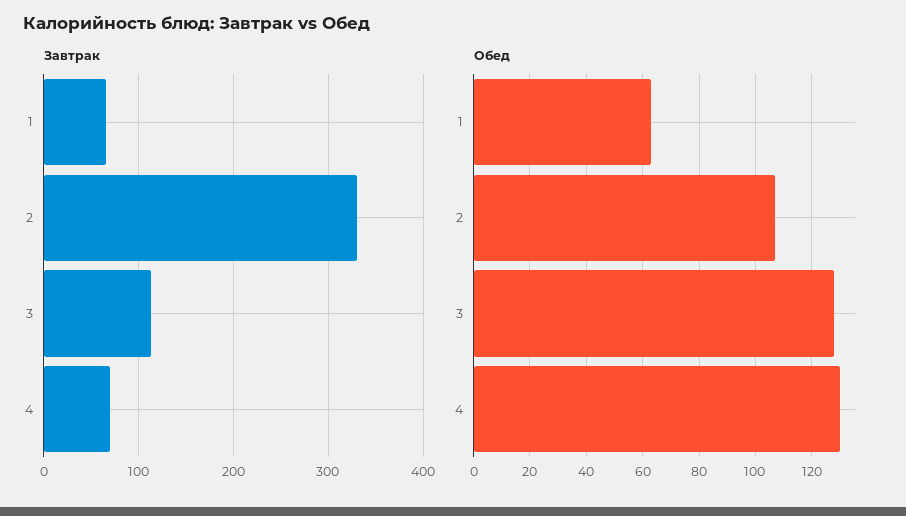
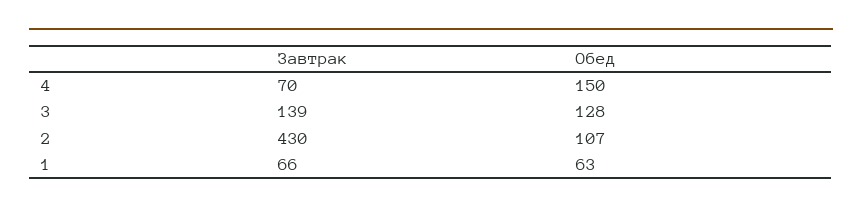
  {
    "Завтрак": {
      "1": 66,
-     "2": 330,
+     "2": 430,
-     "3": 110,
+     "3": 139,
      "4": 70
    },
    "Обед": {
      "1": 63,
      "2": 107,
      "3": 128,
-     "4": 130
+     "4": 150
    }
  }

